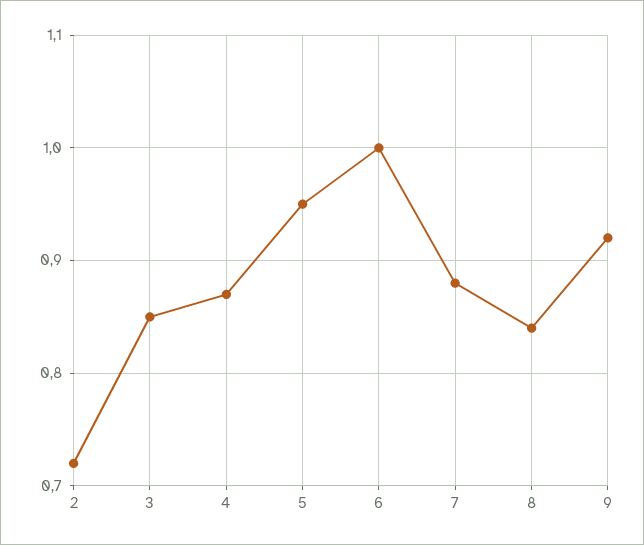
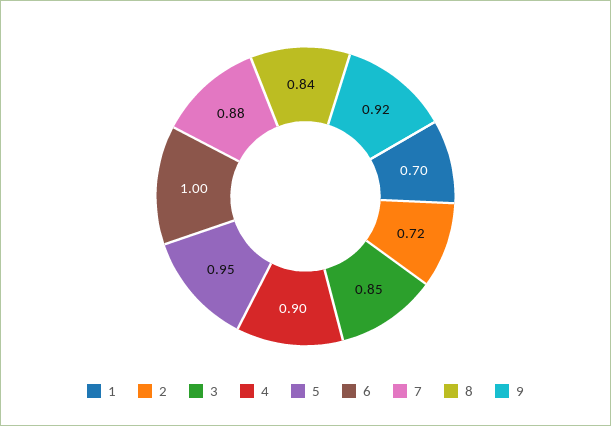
  {
    "2": 0.72,
    "3": 0.85,
-   "4": 0.87,
+   "4": 0.9,
    "5": 0.95,
    "6": 1,
    "7": 0.88,
    "8": 0.84,
-   "9": 0.92
+   "9": 0.92,
+   "1": 0.7
  }

